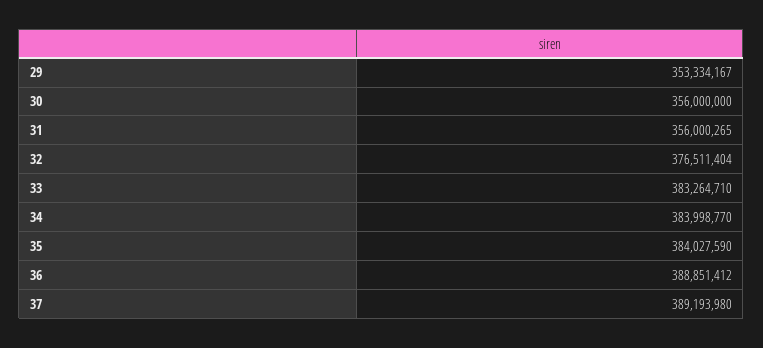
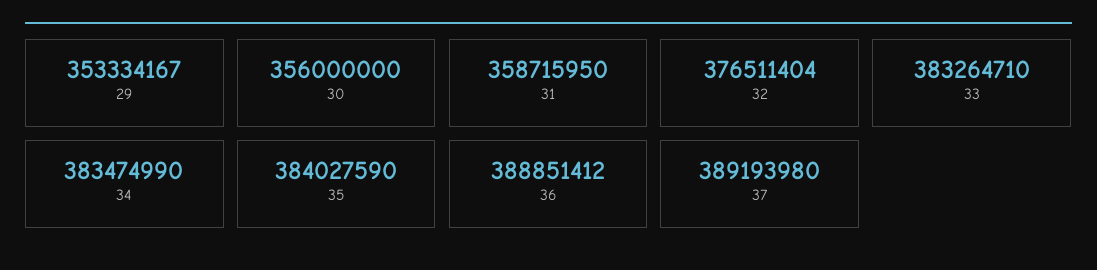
  {
    "29": 353334167,
    "30": 356000000,
-   "31": 356000265,
+   "31": 358715950,
    "32": 376511404,
    "33": 383264710,
-   "34": 383998770,
+   "34": 383474990,
    "35": 384027590,
    "36": 388851412,
    "37": 389193980
  }

